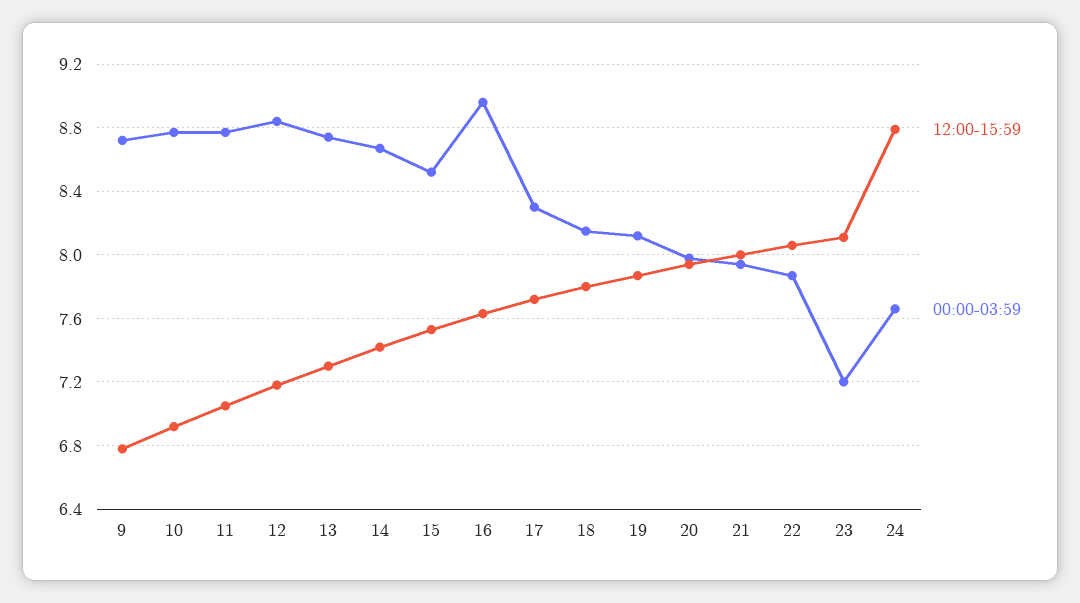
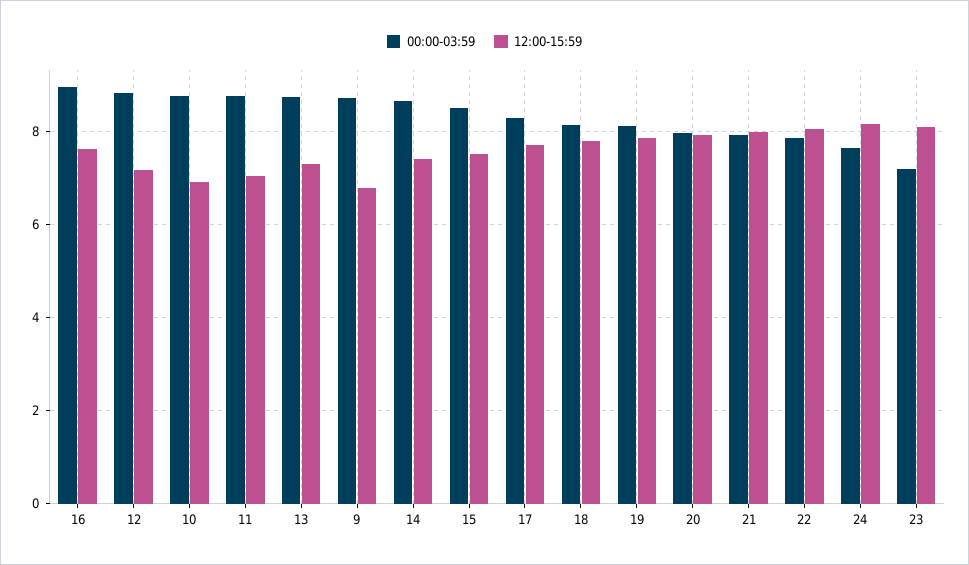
  {
    "12:00-15:59": {
      "9": 6.8,
      "10": 6.9,
      "11": 7.05,
      "12": 7.2,
      "13": 7.3,
      "14": 7.4,
      "15": 7.55,
      "16": 7.65,
      "17": 7.7,
      "18": 7.8,
      "19": 7.85,
      "20": 7.95,
      "21": 8,
      "22": 8.05,
      "23": 8.1,
-     "24": 8.8
+     "24": 8.2
    },
    "00:00-03:59": {
      "9": 8.7,
      "10": 8.75,
      "11": 8.75,
      "12": 8.85,
      "13": 8.75,
      "14": 8.65,
      "15": 8.5,
      "16": 8.95,
      "17": 8.3,
      "18": 8.15,
      "19": 8.1,
      "20": 8,
      "21": 7.95,
      "22": 7.85,
      "23": 7.2,
      "24": 7.65
    }
  }

